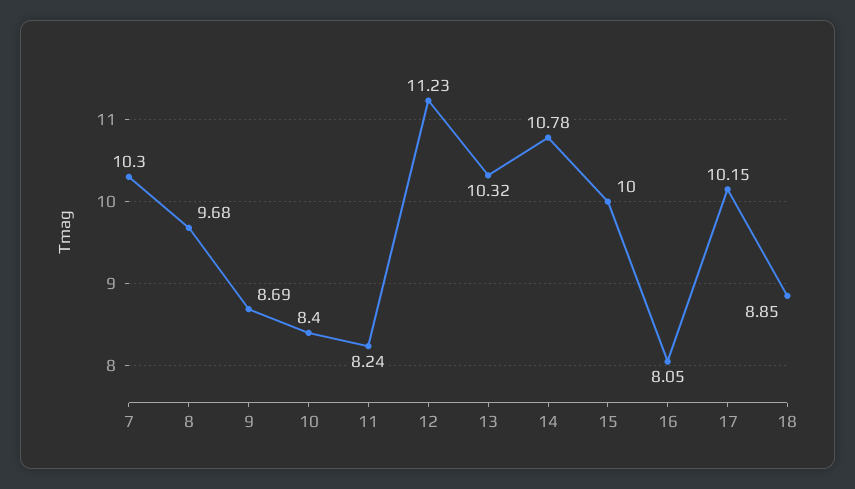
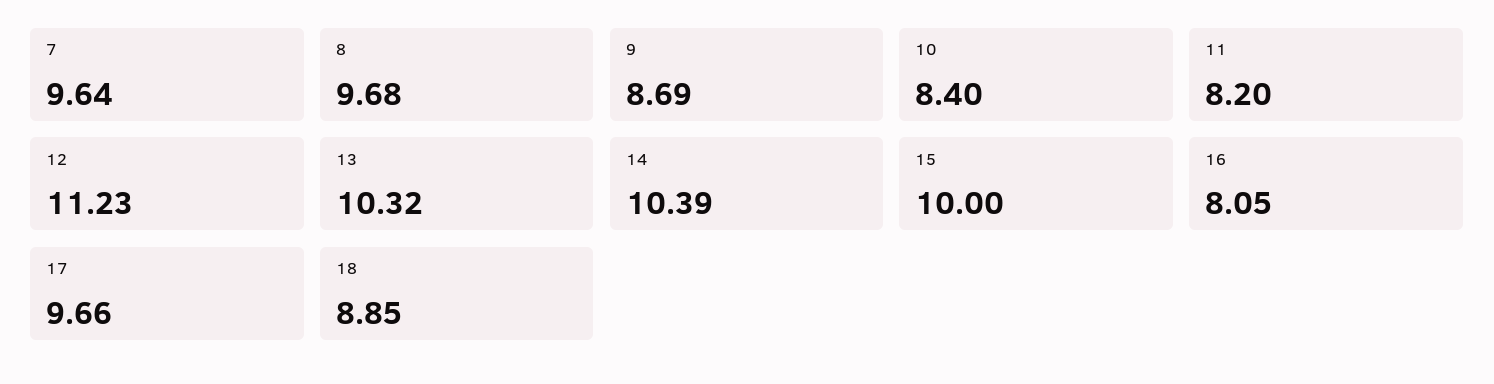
  {
-   "7": 10.3,
+   "7": 9.64,
    "8": 9.68,
    "9": 8.69,
    "10": 8.4,
-   "11": 8.24,
+   "11": 8.2,
    "12": 11.23,
    "13": 10.32,
-   "14": 10.78,
+   "14": 10.39,
    "15": 10,
    "16": 8.05,
-   "17": 10.15,
+   "17": 9.66,
    "18": 8.85
  }

